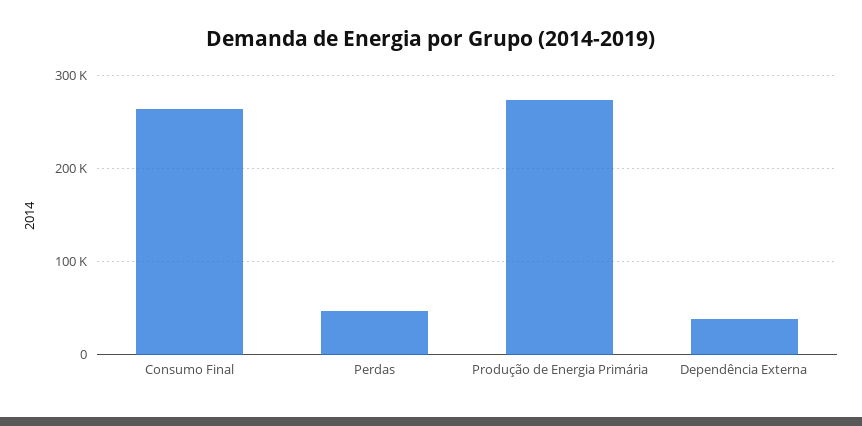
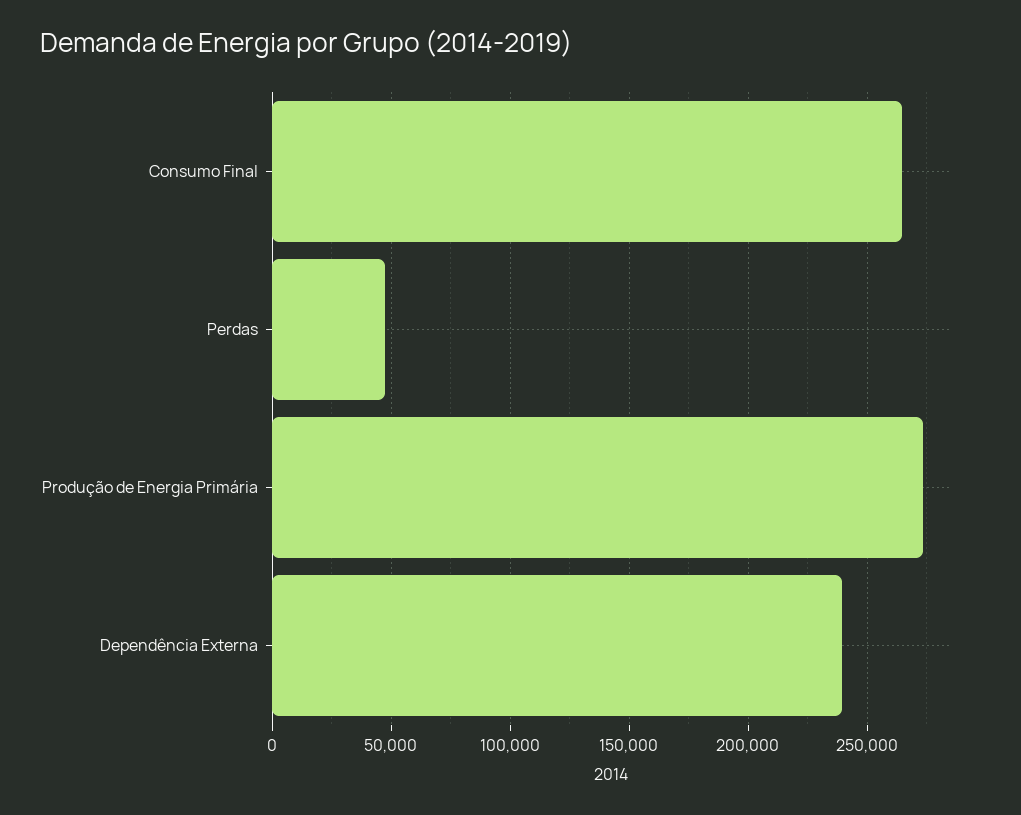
  {
    "Consumo Final": 265000,
    "Perdas": 45000,
    "Produção de Energia Primária": 275000,
-   "Dependência Externa": 40000
+   "Dependência Externa": 240000
  }

